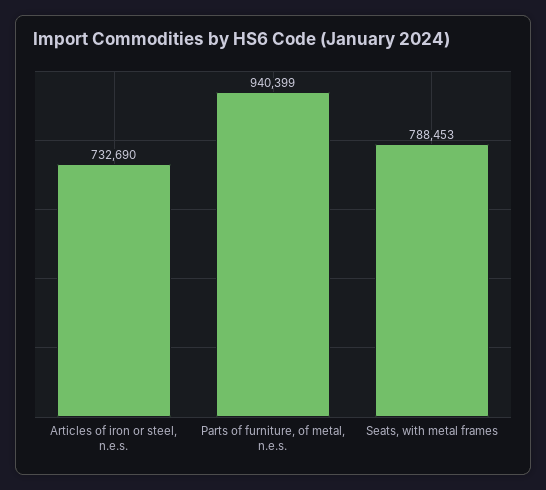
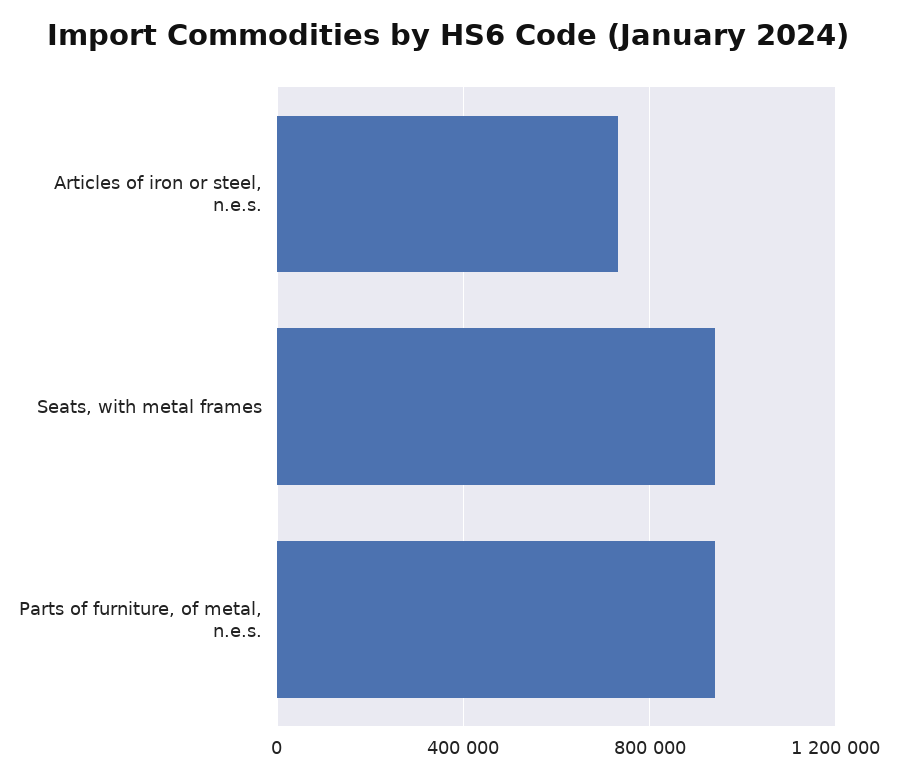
  {
    "Articles of iron or steel, n.e.s.": 732690,
    "Parts of furniture, of metal, n.e.s.": 940399,
-   "Seats, with metal frames": 788453
+   "Seats, with metal frames": 950000
  }

